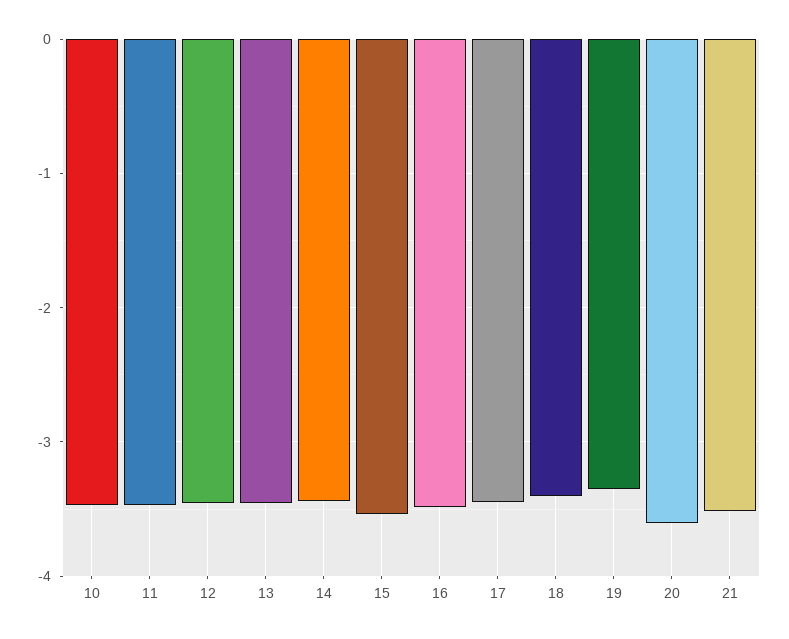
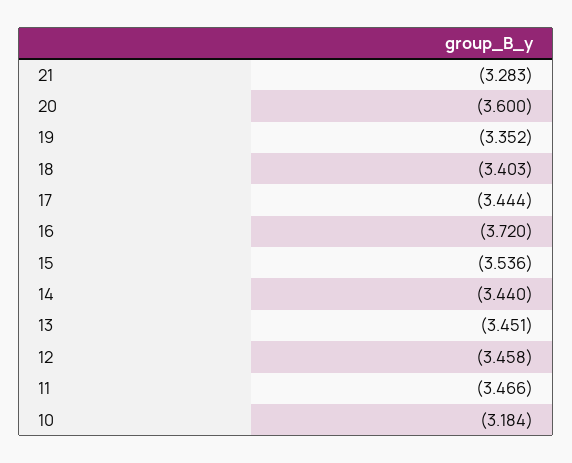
  {
-   "10": -3.5,
+   "10": -3.184,
    "11": -3.466,
    "12": -3.458,
    "13": -3.451,
    "14": -3.44,
    "15": -3.536,
-   "16": -3.5,
+   "16": -3.72,
    "17": -3.444,
    "18": -3.403,
    "19": -3.352,
    "20": -3.6,
-   "21": -3.5
+   "21": -3.283
  }

